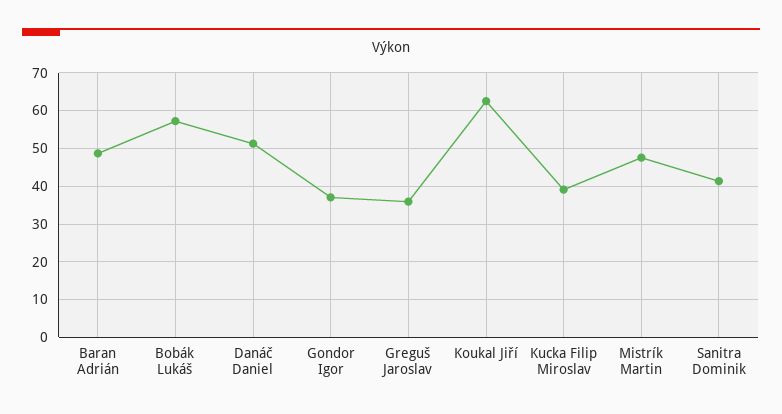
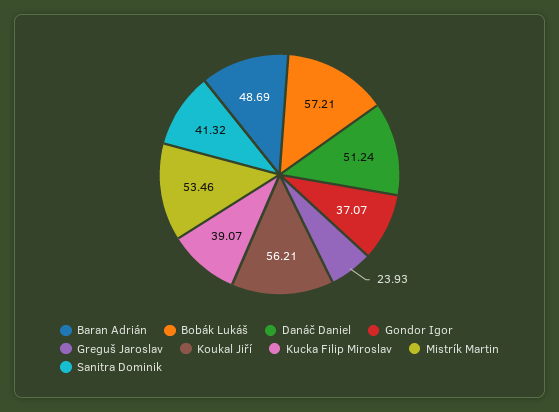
  {
    "Baran Adrián": 48.69,
    "Bobák Lukáš": 57.21,
    "Danáč Daniel": 51.24,
    "Gondor Igor": 37.07,
-   "Greguš Jaroslav": 36,
+   "Greguš Jaroslav": 23.93,
-   "Koukal Jiří": 62,
+   "Koukal Jiří": 56.21,
    "Kucka Filip Miroslav": 39.07,
-   "Mistrík Martin": 48,
+   "Mistrík Martin": 53.46,
    "Sanitra Dominik": 41.32
  }

